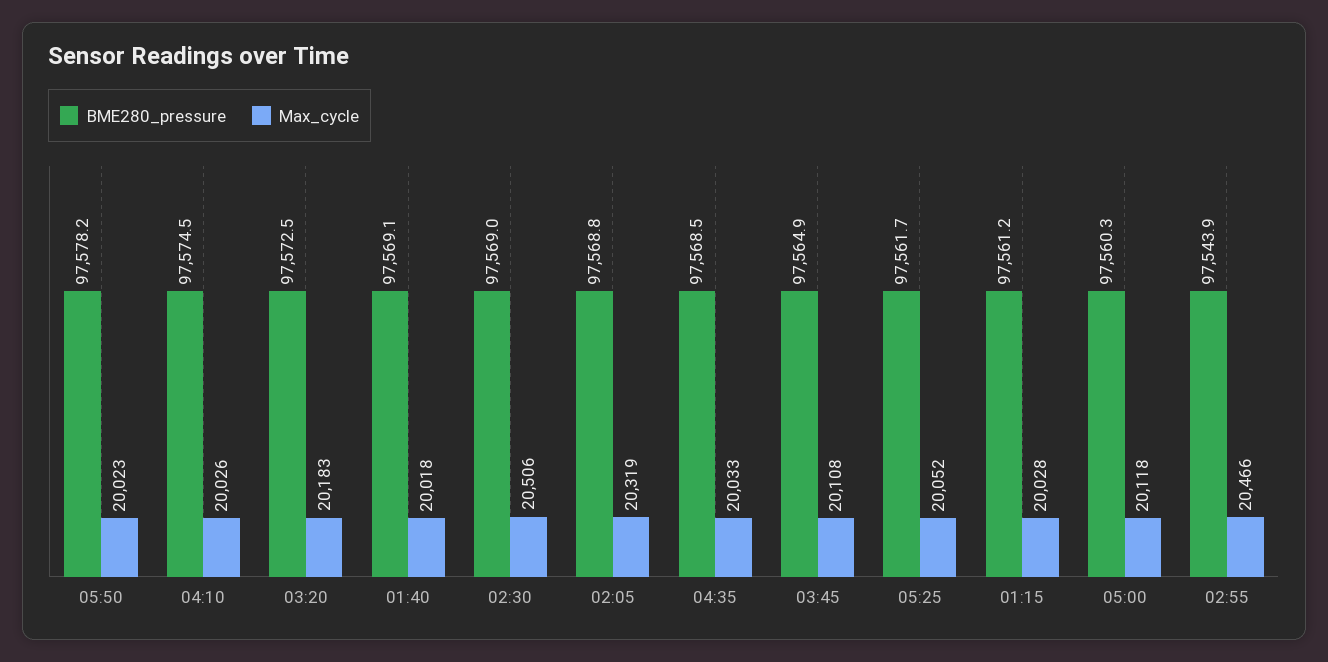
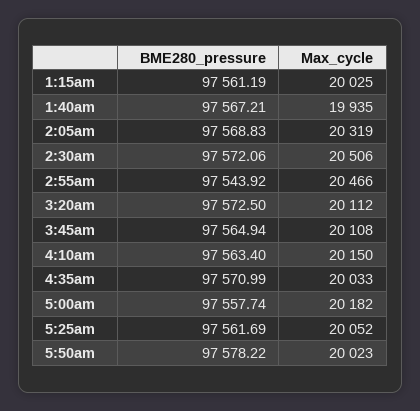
  {
    "BME280_pressure": {
      "05:50": 97578.22,
-     "04:10": 97574.5,
+     "04:10": 97563.4,
      "03:20": 97572.5,
-     "01:40": 97569.1,
+     "01:40": 97567.21,
-     "02:30": 97569,
+     "02:30": 97572.06,
      "02:05": 97568.83,
-     "04:35": 97568.5,
+     "04:35": 97570.99,
      "03:45": 97564.94,
      "05:25": 97561.69,
      "01:15": 97561.19,
-     "05:00": 97560.3,
+     "05:00": 97557.74,
      "02:55": 97543.92
    },
    "Max_cycle": {
      "05:50": 20023,
-     "04:10": 20026,
+     "04:10": 20150,
-     "03:20": 20183,
+     "03:20": 20112,
-     "01:40": 20018,
+     "01:40": 19935,
      "02:30": 20506,
      "02:05": 20319,
      "04:35": 20033,
      "03:45": 20108,
      "05:25": 20052,
-     "01:15": 20028,
+     "01:15": 20025,
-     "05:00": 20118,
+     "05:00": 20182,
      "02:55": 20466
    }
  }

